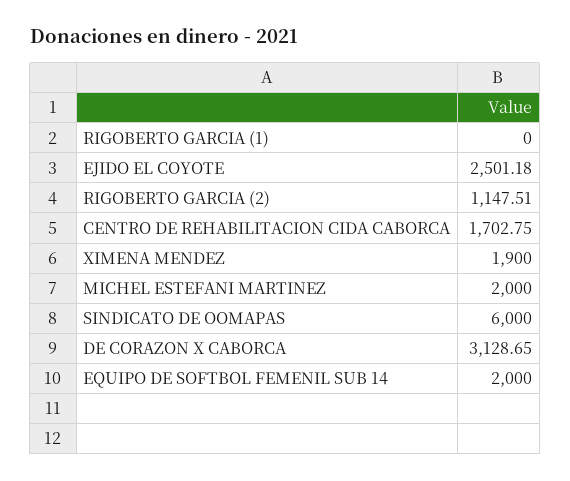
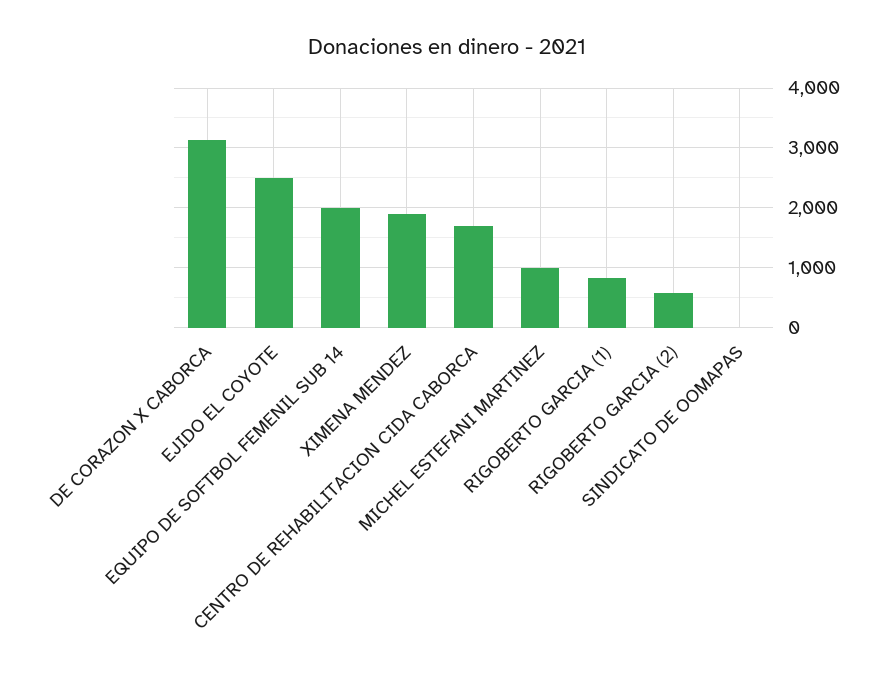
  {
-   "RIGOBERTO GARCIA (1)": 0,
+   "RIGOBERTO GARCIA (1)": 800,
    "EJIDO EL COYOTE": 2501.18,
-   "RIGOBERTO GARCIA (2)": 1147.51,
+   "RIGOBERTO GARCIA (2)": 600,
    "CENTRO DE REHABILITACION CIDA CABORCA": 1702.75,
    "XIMENA MENDEZ": 1900,
-   "MICHEL ESTEFANI MARTINEZ": 2000,
+   "MICHEL ESTEFANI MARTINEZ": 1000,
-   "SINDICATO DE OOMAPAS": 6000,
+   "SINDICATO DE OOMAPAS": 0,
    "DE CORAZON X CABORCA": 3128.65,
    "EQUIPO DE SOFTBOL FEMENIL SUB 14": 2000
  }

